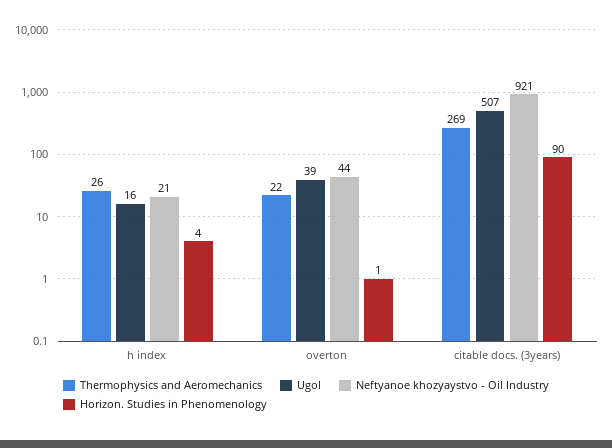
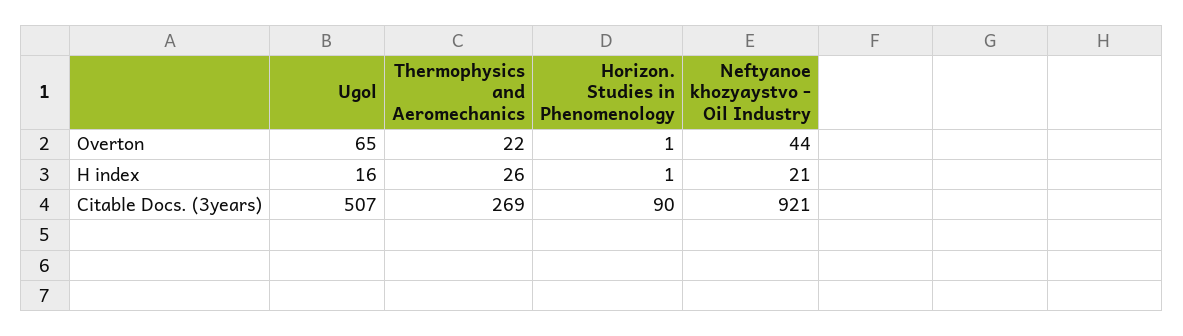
  {
    "Thermophysics and Aeromechanics": {
      "h index": 26,
      "overton": 22,
      "citable docs. (3years)": 269
    },
    "Ugol": {
      "h index": 16,
-     "overton": 39,
+     "overton": 65,
      "citable docs. (3years)": 507
    },
    "Neftyanoe khozyaystvo - Oil Industry": {
      "h index": 21,
      "overton": 44,
      "citable docs. (3years)": 921
    },
    "Horizon. Studies in Phenomenology": {
-     "h index": 4,
+     "h index": 1,
      "overton": 1,
      "citable docs. (3years)": 90
    }
  }

